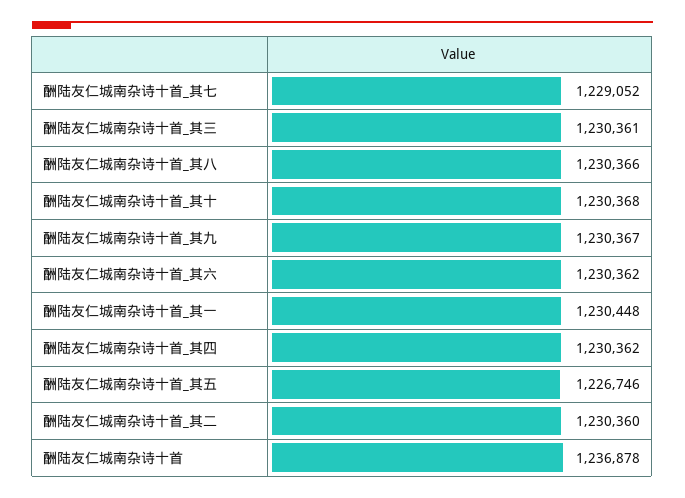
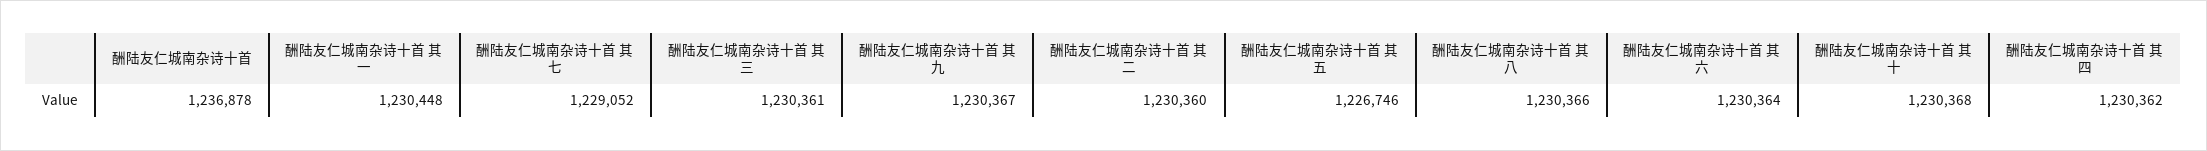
  {
    "酬陆友仁城南杂诗十首_其七": 1229052,
    "酬陆友仁城南杂诗十首_其三": 1230361,
    "酬陆友仁城南杂诗十首_其八": 1230366,
    "酬陆友仁城南杂诗十首_其十": 1230368,
    "酬陆友仁城南杂诗十首_其九": 1230367,
-   "酬陆友仁城南杂诗十首_其六": 1230362,
+   "酬陆友仁城南杂诗十首_其六": 1230364,
    "酬陆友仁城南杂诗十首_其一": 1230448,
    "酬陆友仁城南杂诗十首_其四": 1230362,
    "酬陆友仁城南杂诗十首_其五": 1226746,
    "酬陆友仁城南杂诗十首_其二": 1230360,
    "酬陆友仁城南杂诗十首": 1236878
  }

